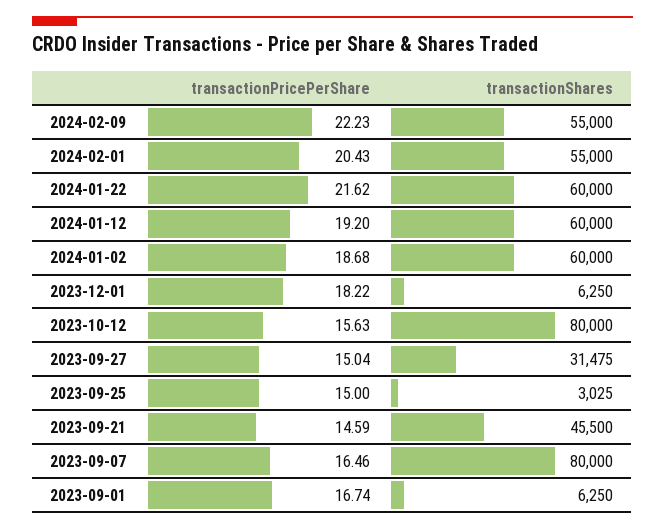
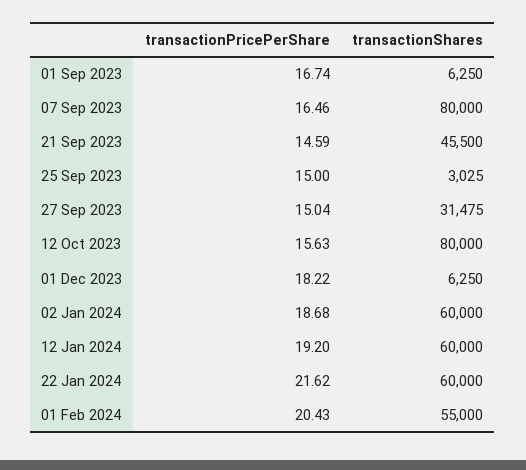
  {
    "transactionPricePerShare": {
-     "2024-02-09": 22.23,
      "2024-02-01": 20.43,
      "2024-01-22": 21.62,
      "2024-01-12": 19.2,
      "2024-01-02": 18.68,
      "2023-12-01": 18.22,
      "2023-10-12": 15.63,
      "2023-09-27": 15.04,
      "2023-09-25": 15,
      "2023-09-21": 14.59,
      "2023-09-07": 16.46,
      "2023-09-01": 16.74
    },
    "transactionShares": {
-     "2024-02-09": 55000,
      "2024-02-01": 55000,
      "2024-01-22": 60000,
      "2024-01-12": 60000,
      "2024-01-02": 60000,
      "2023-12-01": 6250,
      "2023-10-12": 80000,
      "2023-09-27": 31475,
      "2023-09-25": 3025,
      "2023-09-21": 45500,
      "2023-09-07": 80000,
      "2023-09-01": 6250
    }
  }

